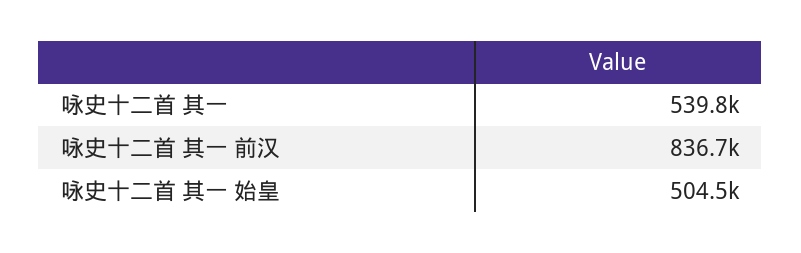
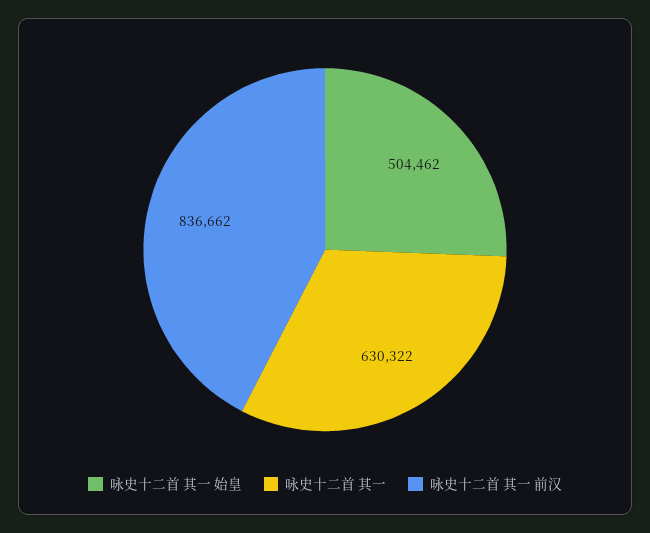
  {
-   "咏史十二首 其一": 539800,
+   "咏史十二首 其一": 630322,
    "咏史十二首 其一 前汉": 836662,
    "咏史十二首 其一 始皇": 504462
  }

